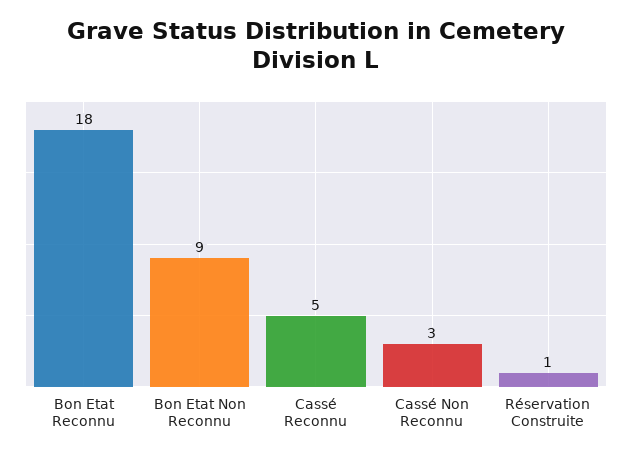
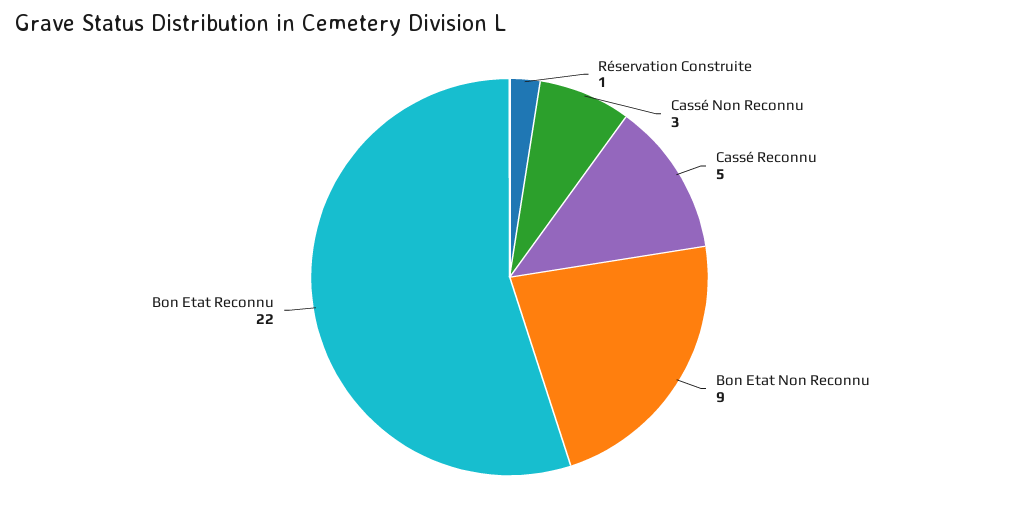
  {
-   "Bon Etat Reconnu": 18,
+   "Bon Etat Reconnu": 22,
    "Bon Etat Non Reconnu": 9,
    "Cassé Reconnu": 5,
    "Cassé Non Reconnu": 3,
    "Réservation Construite": 1
  }

